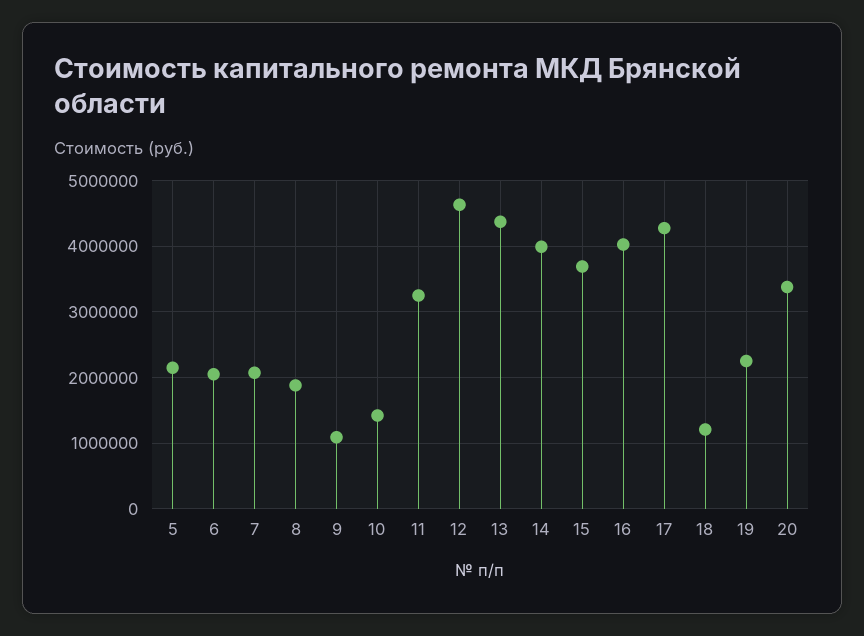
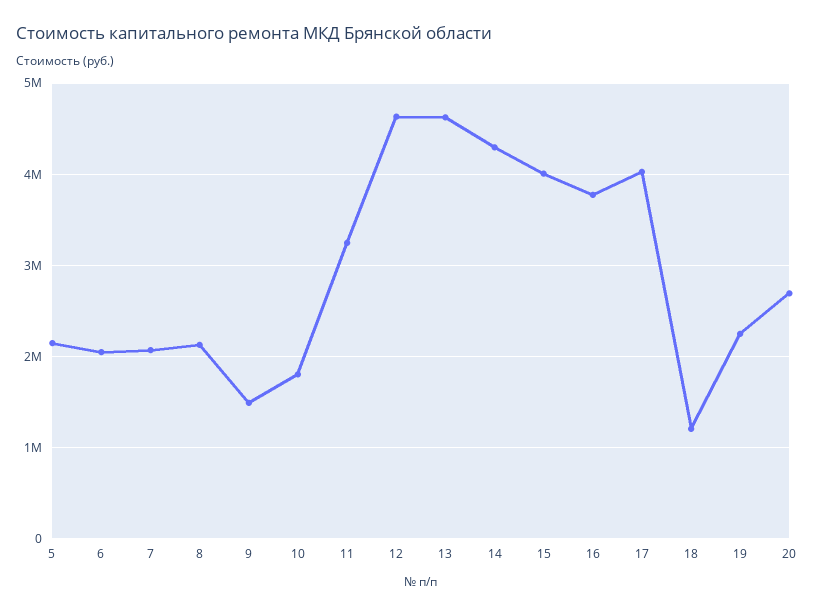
  {
    "5": 2100000,
    "6": 2000000,
    "7": 2100000,
-   "8": 1900000,
+   "8": 2100000,
-   "9": 1100000,
+   "9": 1500000,
-   "10": 1400000,
+   "10": 1800000,
    "11": 3200000,
    "12": 4600000,
-   "13": 4400000,
+   "13": 4600000,
-   "14": 4000000,
+   "14": 4300000,
-   "15": 3700000,
+   "15": 4000000,
-   "16": 4000000,
+   "16": 3800000,
-   "17": 4300000,
+   "17": 4000000,
    "18": 1200000,
    "19": 2300000,
-   "20": 3400000
+   "20": 2700000
  }

